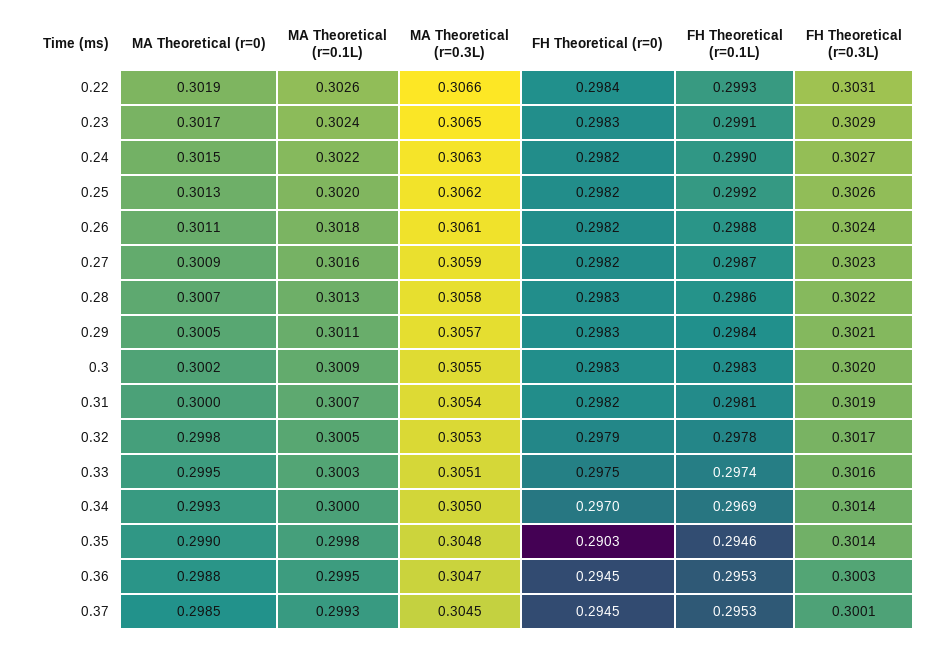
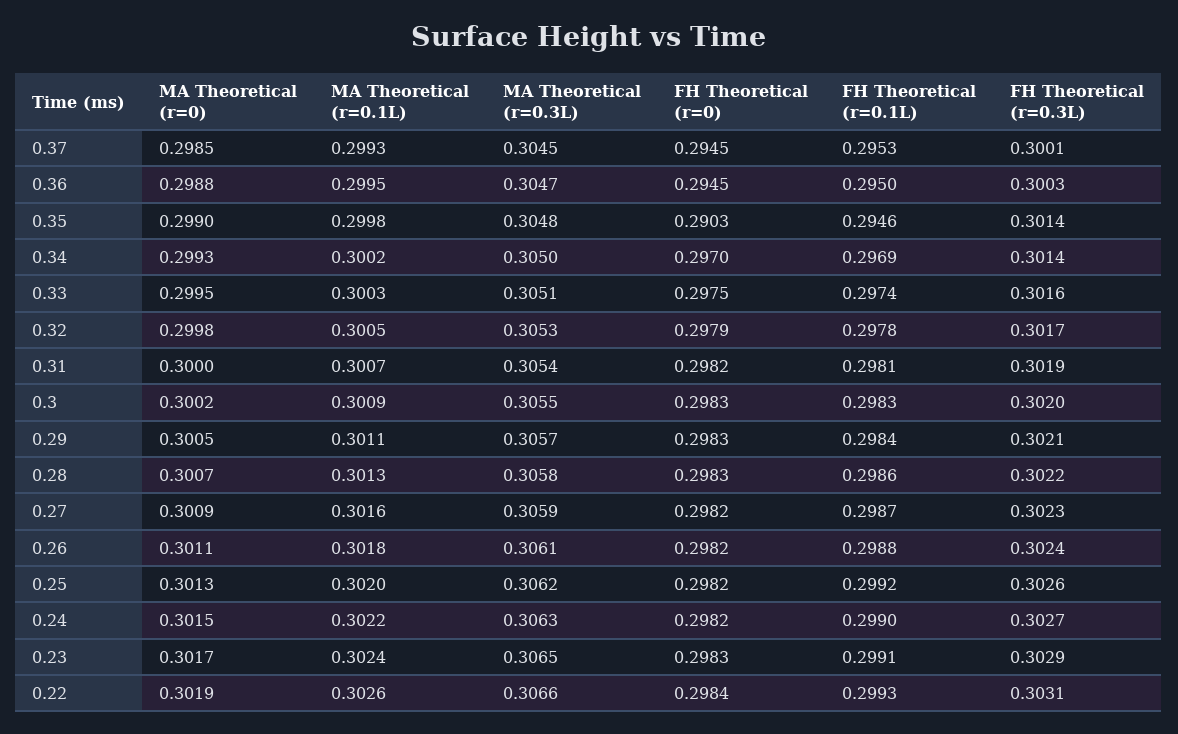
  {
    "MA Theoretical (r=0)": {
      "0.22": 0.3019,
      "0.23": 0.3017,
      "0.24": 0.3015,
      "0.25": 0.3013,
      "0.26": 0.3011,
      "0.27": 0.3009,
      "0.28": 0.3007,
      "0.29": 0.3005,
      "0.3": 0.3002,
      "0.31": 0.3,
      "0.32": 0.2998,
      "0.33": 0.2995,
      "0.34": 0.2993,
      "0.35": 0.299,
      "0.36": 0.2988,
      "0.37": 0.2985
    },
    "MA Theoretical (r=0.1L)": {
      "0.22": 0.3026,
      "0.23": 0.3024,
      "0.24": 0.3022,
      "0.25": 0.302,
      "0.26": 0.3018,
      "0.27": 0.3016,
      "0.28": 0.3013,
      "0.29": 0.3011,
      "0.3": 0.3009,
      "0.31": 0.3007,
      "0.32": 0.3005,
      "0.33": 0.3003,
-     "0.34": 0.3,
+     "0.34": 0.3002,
      "0.35": 0.2998,
      "0.36": 0.2995,
      "0.37": 0.2993
    },
    "MA Theoretical (r=0.3L)": {
      "0.22": 0.3066,
      "0.23": 0.3065,
      "0.24": 0.3063,
      "0.25": 0.3062,
      "0.26": 0.3061,
      "0.27": 0.3059,
      "0.28": 0.3058,
      "0.29": 0.3057,
      "0.3": 0.3055,
      "0.31": 0.3054,
      "0.32": 0.3053,
      "0.33": 0.3051,
      "0.34": 0.305,
      "0.35": 0.3048,
      "0.36": 0.3047,
      "0.37": 0.3045
    },
    "FH Theoretical (r=0)": {
      "0.22": 0.2984,
      "0.23": 0.2983,
      "0.24": 0.2982,
      "0.25": 0.2982,
      "0.26": 0.2982,
      "0.27": 0.2982,
      "0.28": 0.2983,
      "0.29": 0.2983,
      "0.3": 0.2983,
      "0.31": 0.2982,
      "0.32": 0.2979,
      "0.33": 0.2975,
      "0.34": 0.297,
      "0.35": 0.2903,
      "0.36": 0.2945,
      "0.37": 0.2945
    },
    "FH Theoretical (r=0.1L)": {
      "0.22": 0.2993,
      "0.23": 0.2991,
      "0.24": 0.299,
      "0.25": 0.2992,
      "0.26": 0.2988,
      "0.27": 0.2987,
      "0.28": 0.2986,
      "0.29": 0.2984,
      "0.3": 0.2983,
      "0.31": 0.2981,
      "0.32": 0.2978,
      "0.33": 0.2974,
      "0.34": 0.2969,
      "0.35": 0.2946,
-     "0.36": 0.2953,
+     "0.36": 0.295,
      "0.37": 0.2953
    },
    "FH Theoretical (r=0.3L)": {
      "0.22": 0.3031,
      "0.23": 0.3029,
      "0.24": 0.3027,
      "0.25": 0.3026,
      "0.26": 0.3024,
      "0.27": 0.3023,
      "0.28": 0.3022,
      "0.29": 0.3021,
      "0.3": 0.302,
      "0.31": 0.3019,
      "0.32": 0.3017,
      "0.33": 0.3016,
      "0.34": 0.3014,
      "0.35": 0.3014,
      "0.36": 0.3003,
      "0.37": 0.3001
    }
  }

